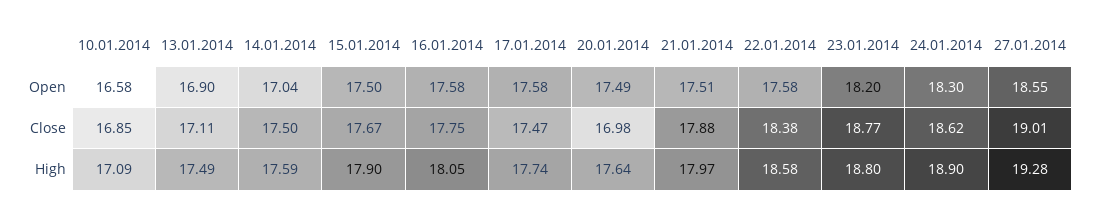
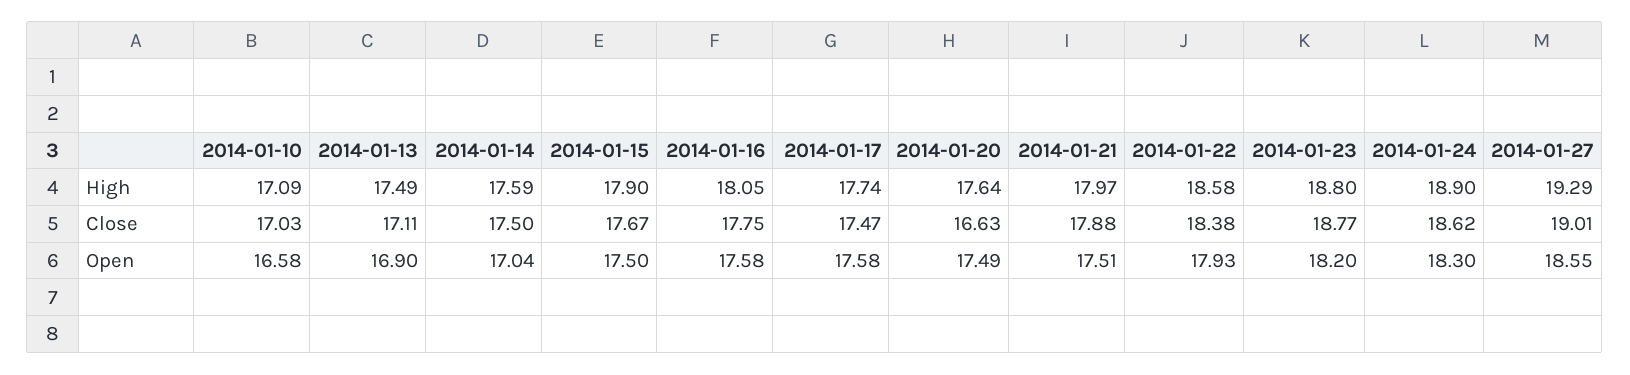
  {
    "10.01.2014": {
      "Open": 16.58,
-     "Close": 16.85,
+     "Close": 17.03,
      "High": 17.09
    },
    "13.01.2014": {
      "Open": 16.9,
      "Close": 17.11,
      "High": 17.49
    },
    "14.01.2014": {
      "Open": 17.04,
      "Close": 17.5,
      "High": 17.59
    },
    "15.01.2014": {
      "Open": 17.5,
      "Close": 17.67,
      "High": 17.9
    },
    "16.01.2014": {
      "Open": 17.58,
      "Close": 17.75,
      "High": 18.05
    },
    "17.01.2014": {
      "Open": 17.58,
      "Close": 17.47,
      "High": 17.74
    },
    "20.01.2014": {
      "Open": 17.49,
-     "Close": 16.98,
+     "Close": 16.63,
      "High": 17.64
    },
    "21.01.2014": {
      "Open": 17.51,
      "Close": 17.88,
      "High": 17.97
    },
    "22.01.2014": {
-     "Open": 17.58,
+     "Open": 17.93,
      "Close": 18.38,
      "High": 18.58
    },
    "23.01.2014": {
      "Open": 18.2,
      "Close": 18.77,
      "High": 18.8
    },
    "24.01.2014": {
      "Open": 18.3,
      "Close": 18.62,
      "High": 18.9
    },
    "27.01.2014": {
      "Open": 18.55,
      "Close": 19.01,
-     "High": 19.28
+     "High": 19.29
    }
  }

